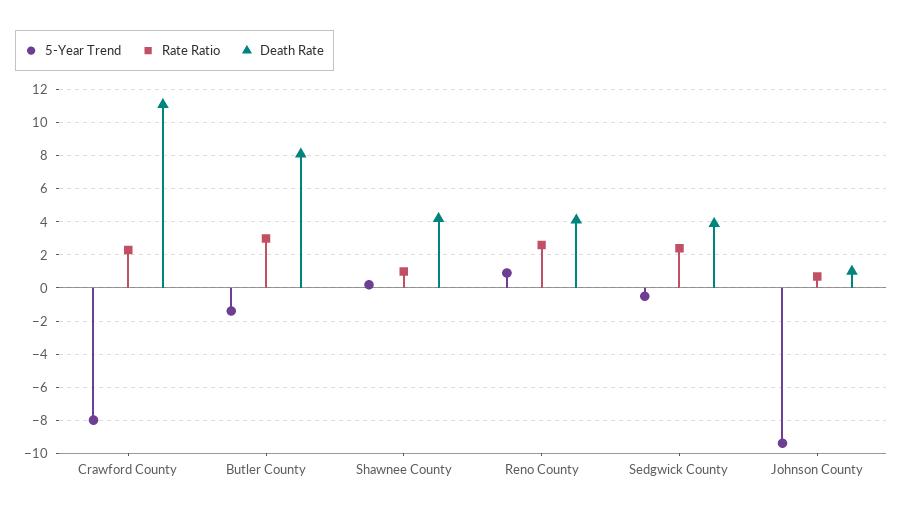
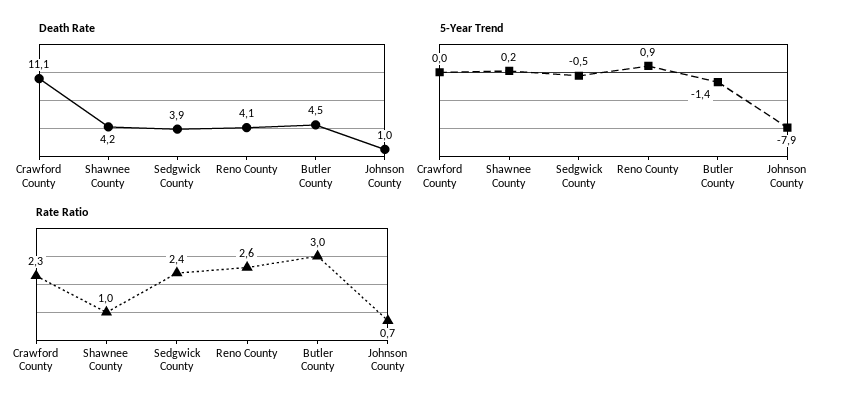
  {
    "5-Year Trend": {
-     "Crawford County": -8,
+     "Crawford County": 0,
      "Butler County": -1.4,
      "Shawnee County": 0.2,
      "Reno County": 0.9,
      "Sedgwick County": -0.5,
-     "Johnson County": -9.5
+     "Johnson County": -7.9
    },
    "Rate Ratio": {
      "Crawford County": 2.3,
      "Butler County": 3,
      "Shawnee County": 1,
      "Reno County": 2.6,
      "Sedgwick County": 2.4,
      "Johnson County": 0.7
    },
    "Death Rate": {
      "Crawford County": 11.1,
-     "Butler County": 8,
+     "Butler County": 4.5,
      "Shawnee County": 4.2,
      "Reno County": 4.1,
      "Sedgwick County": 3.9,
      "Johnson County": 1
    }
  }

